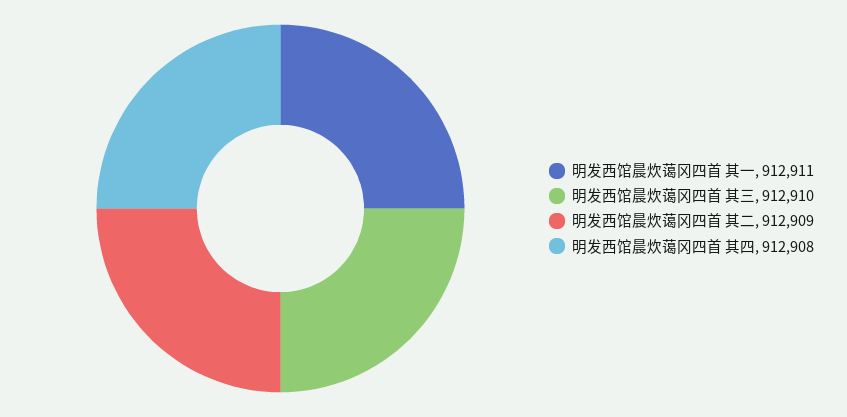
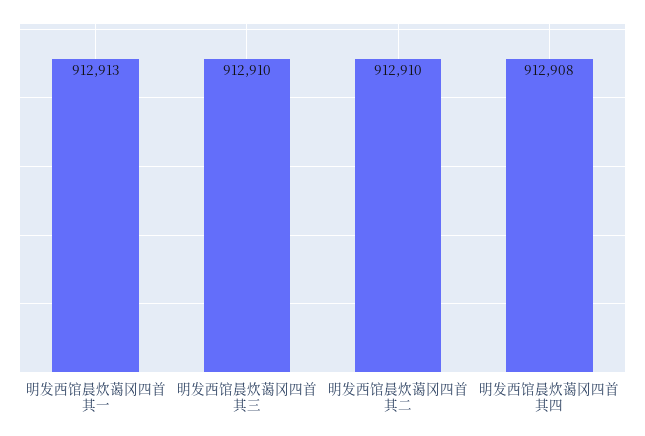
  {
-   "明发西馆晨炊蔼冈四首 其一": 912911,
+   "明发西馆晨炊蔼冈四首 其一": 912913,
    "明发西馆晨炊蔼冈四首 其三": 912910,
-   "明发西馆晨炊蔼冈四首 其二": 912909,
+   "明发西馆晨炊蔼冈四首 其二": 912910,
    "明发西馆晨炊蔼冈四首 其四": 912908
  }

